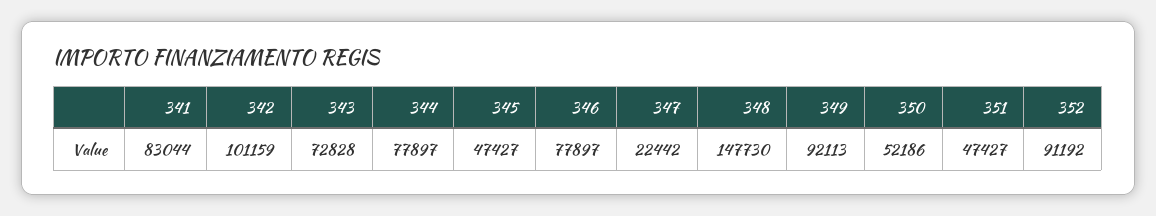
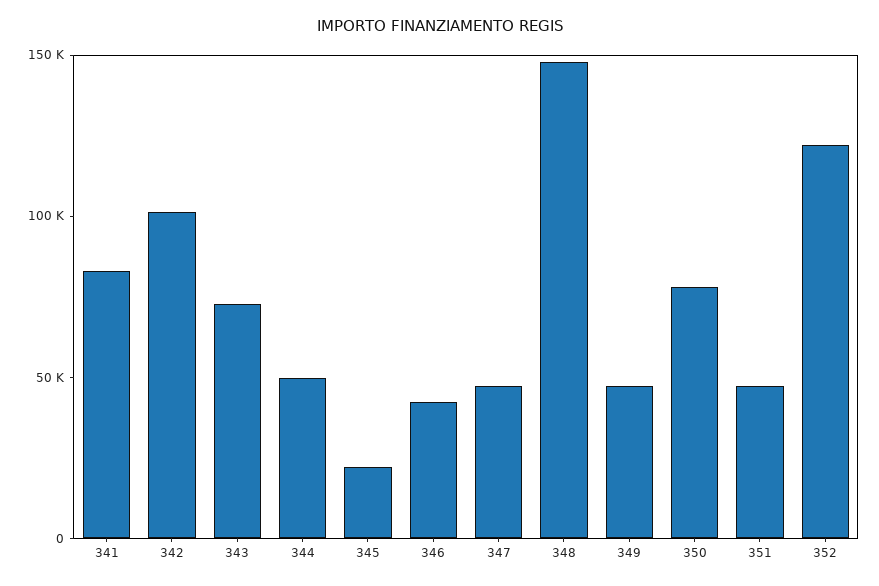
  {
    "341": 83044,
    "342": 101159,
    "343": 72828,
-   "344": 77897,
+   "344": 50000,
-   "345": 47427,
+   "345": 20000,
-   "346": 77897,
+   "346": 40000,
-   "347": 22442,
+   "347": 50000,
    "348": 147730,
-   "349": 92113,
+   "349": 50000,
-   "350": 52186,
+   "350": 80000,
    "351": 47427,
-   "352": 91192
+   "352": 120000
  }

